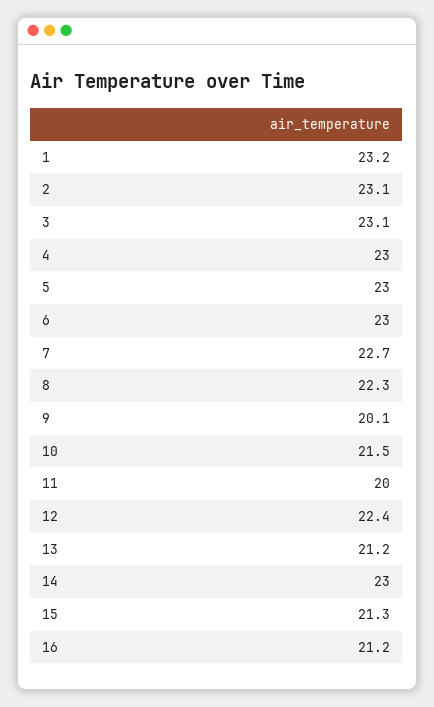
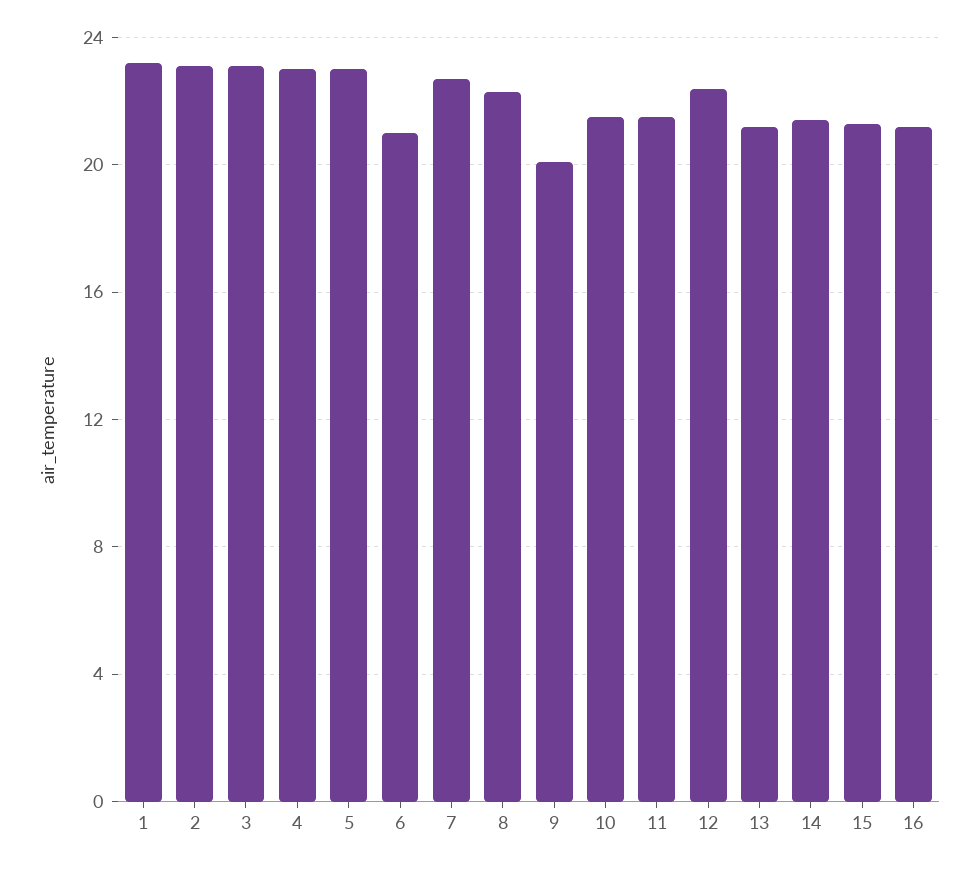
  {
    "1": 23.2,
    "2": 23.1,
    "3": 23.1,
    "4": 23,
    "5": 23,
-   "6": 23,
+   "6": 21,
    "7": 22.7,
    "8": 22.3,
    "9": 20.1,
    "10": 21.5,
-   "11": 20,
+   "11": 21.5,
    "12": 22.4,
    "13": 21.2,
-   "14": 23,
+   "14": 21.5,
    "15": 21.3,
    "16": 21.2
  }

